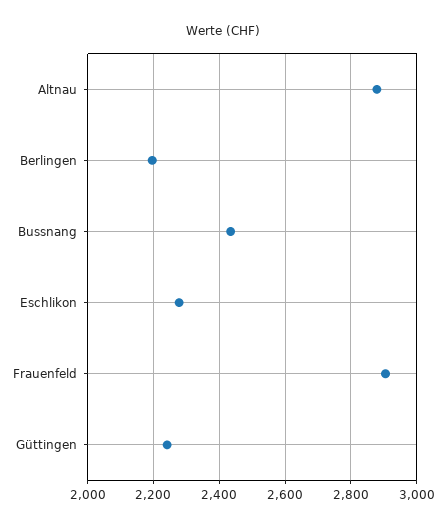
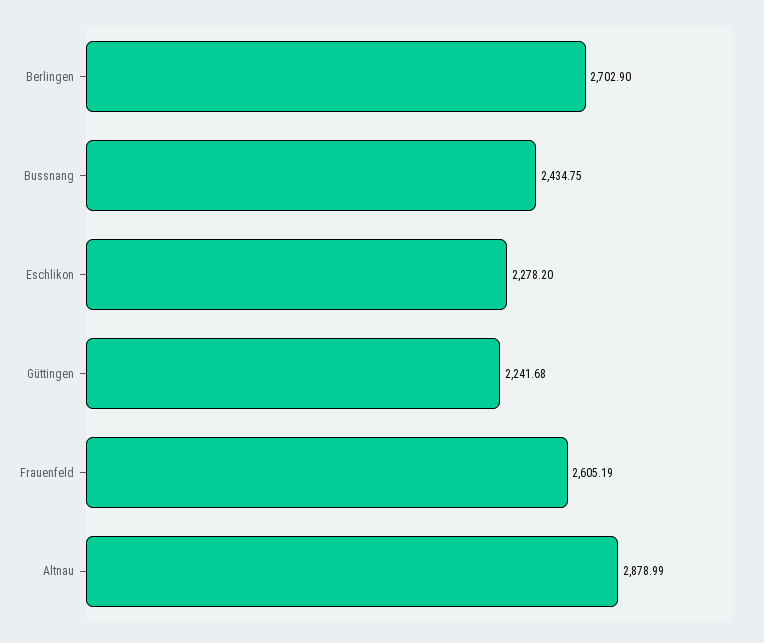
  {
    "Altnau": 2878.99,
-   "Berlingen": 2200,
+   "Berlingen": 2702.9,
    "Bussnang": 2434.75,
    "Eschlikon": 2278.2,
-   "Frauenfeld": 2900,
+   "Frauenfeld": 2605.19,
    "Güttingen": 2241.68
  }

